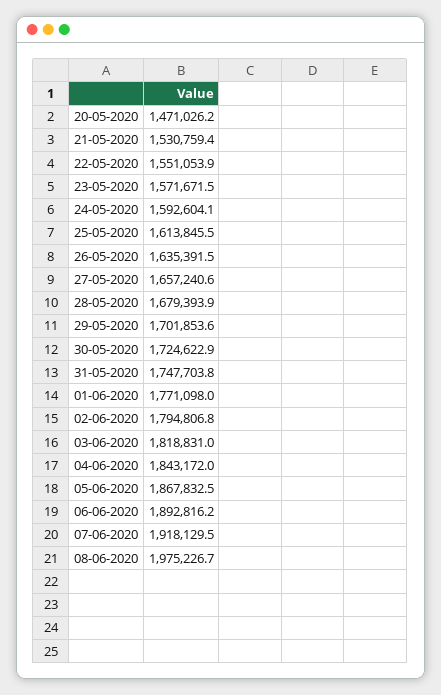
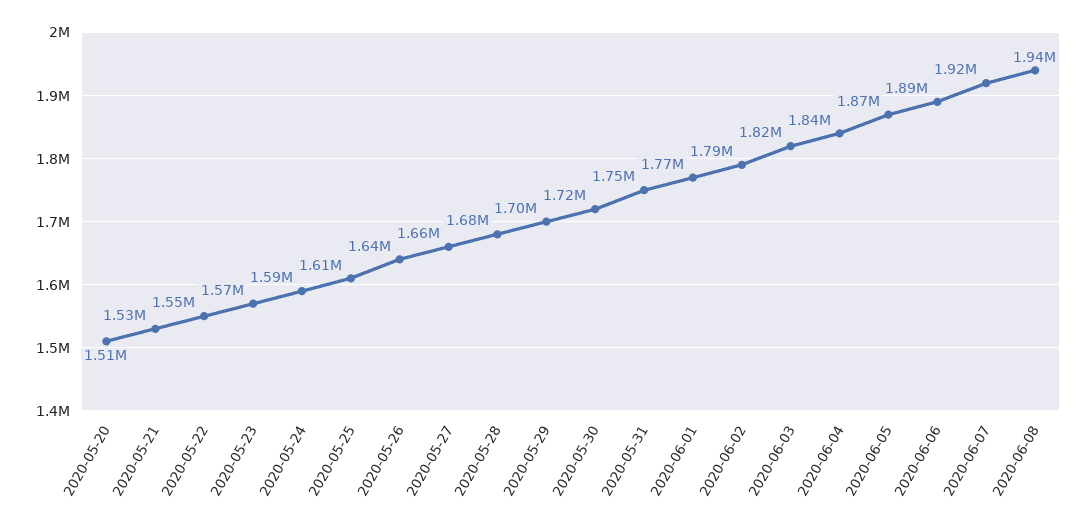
  {
-   "20-05-2020": 1471026.2,
+   "20-05-2020": 1510000,
    "21-05-2020": 1530759.4,
    "22-05-2020": 1551053.9,
    "23-05-2020": 1571671.5,
    "24-05-2020": 1592604.1,
    "25-05-2020": 1613845.5,
    "26-05-2020": 1635391.5,
    "27-05-2020": 1657240.6,
    "28-05-2020": 1679393.9,
    "29-05-2020": 1701853.6,
    "30-05-2020": 1724622.9,
    "31-05-2020": 1747703.8,
    "01-06-2020": 1771098,
    "02-06-2020": 1794806.8,
    "03-06-2020": 1818831,
    "04-06-2020": 1843172,
    "05-06-2020": 1867832.5,
    "06-06-2020": 1892816.2,
    "07-06-2020": 1918129.5,
-   "08-06-2020": 1975226.7
+   "08-06-2020": 1940000
  }

